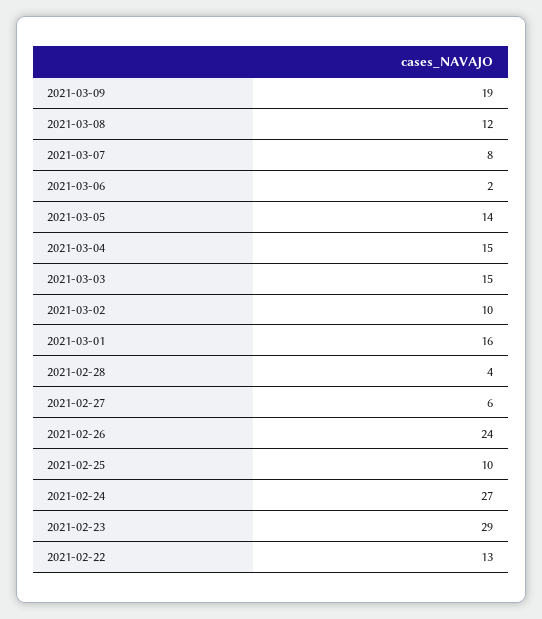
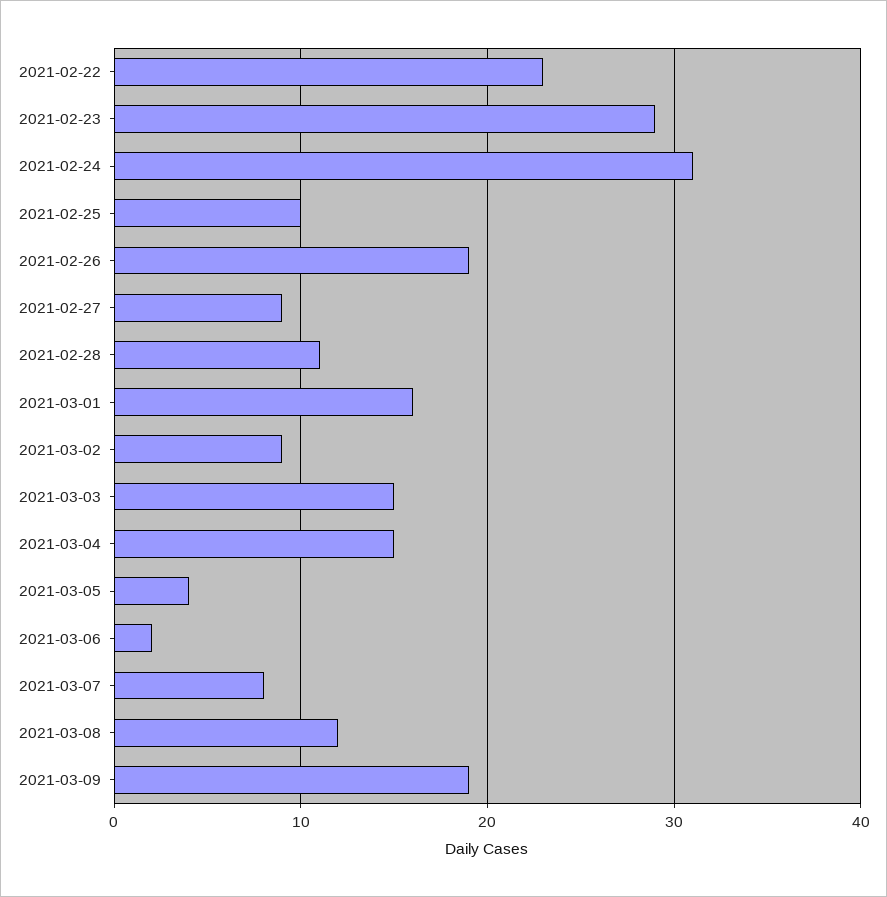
  {
    "2021-03-09": 19,
    "2021-03-08": 12,
    "2021-03-07": 8,
    "2021-03-06": 2,
-   "2021-03-05": 14,
+   "2021-03-05": 4,
    "2021-03-04": 15,
    "2021-03-03": 15,
-   "2021-03-02": 10,
+   "2021-03-02": 9,
    "2021-03-01": 16,
-   "2021-02-28": 4,
+   "2021-02-28": 11,
-   "2021-02-27": 6,
+   "2021-02-27": 9,
-   "2021-02-26": 24,
+   "2021-02-26": 19,
    "2021-02-25": 10,
-   "2021-02-24": 27,
+   "2021-02-24": 31,
    "2021-02-23": 29,
-   "2021-02-22": 13
+   "2021-02-22": 23
  }

